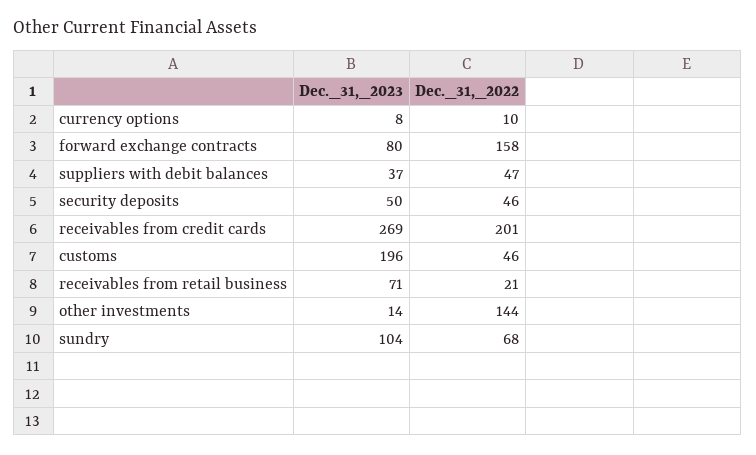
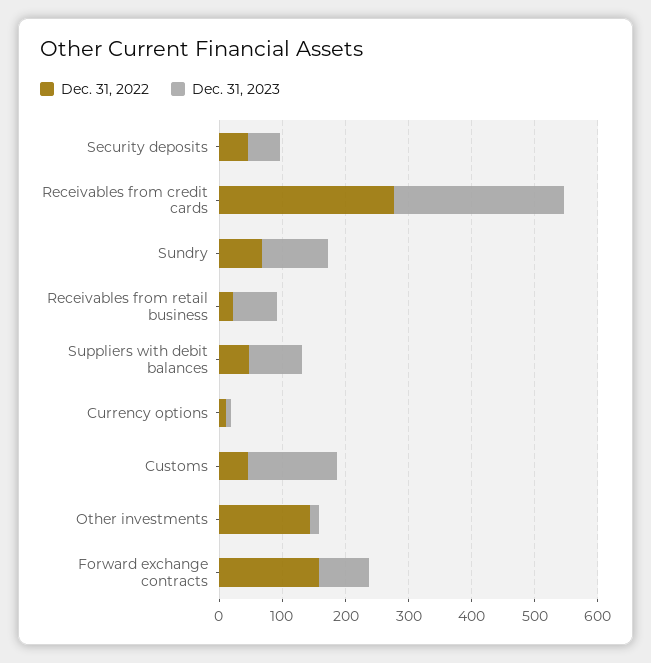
  {
    "Dec._31,_2023": {
      "currency options": 8,
      "forward exchange contracts": 80,
-     "suppliers with debit balances": 37,
+     "suppliers with debit balances": 80,
      "security deposits": 50,
      "receivables from credit cards": 269,
-     "customs": 196,
+     "customs": 140,
      "receivables from retail business": 71,
      "other investments": 14,
      "sundry": 104
    },
    "Dec._31,_2022": {
      "currency options": 10,
      "forward exchange contracts": 158,
      "suppliers with debit balances": 47,
      "security deposits": 46,
-     "receivables from credit cards": 201,
+     "receivables from credit cards": 280,
      "customs": 46,
      "receivables from retail business": 21,
      "other investments": 144,
      "sundry": 68
    }
  }

